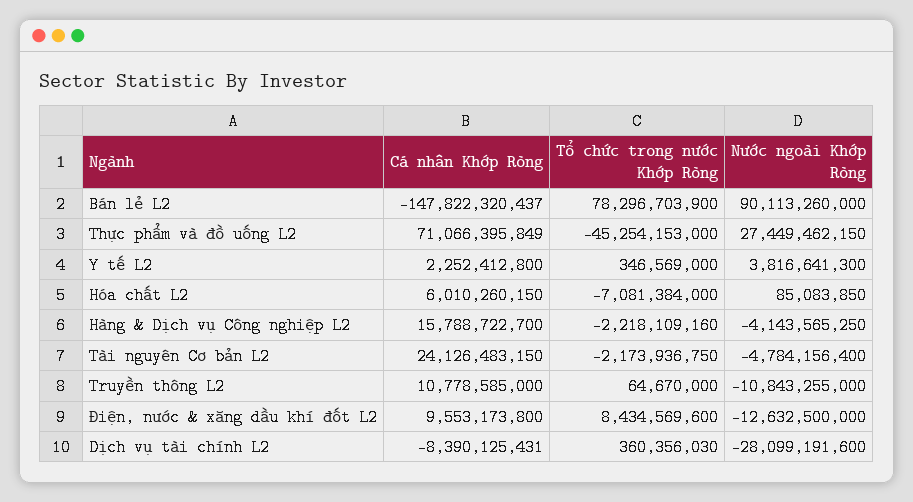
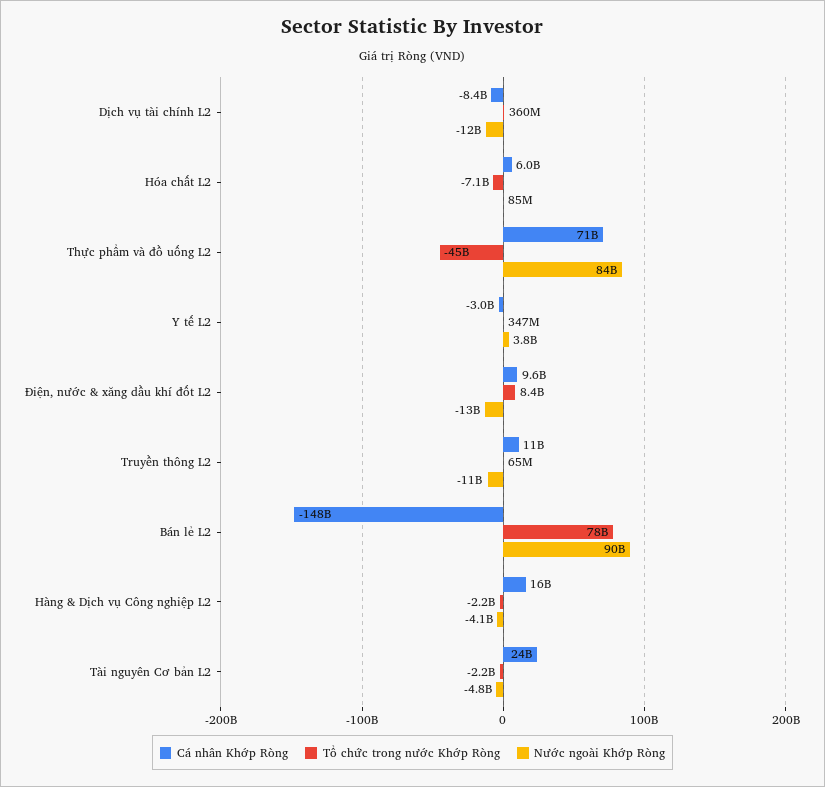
  {
    "Cá nhân Khớp Ròng": {
      "Bán lẻ L2": -147822320437,
      "Thực phẩm và đồ uống L2": 71066395849,
-     "Y tế L2": 2252412800,
+     "Y tế L2": -3000000000,
      "Hóa chất L2": 6010260150,
      "Hàng & Dịch vụ Công nghiệp L2": 15788722700,
      "Tài nguyên Cơ bản L2": 24126483150,
      "Truyền thông L2": 10778585000,
      "Điện, nước & xăng dầu khí đốt L2": 9553173800,
      "Dịch vụ tài chính L2": -8390125431
    },
    "Tổ chức trong nước Khớp Ròng": {
      "Bán lẻ L2": 78296703900,
      "Thực phẩm và đồ uống L2": -45254153000,
      "Y tế L2": 346569000,
      "Hóa chất L2": -7081384000,
      "Hàng & Dịch vụ Công nghiệp L2": -2218109160,
      "Tài nguyên Cơ bản L2": -2173936750,
      "Truyền thông L2": 64670000,
      "Điện, nước & xăng dầu khí đốt L2": 8434569600,
      "Dịch vụ tài chính L2": 360356030
    },
    "Nước ngoài Khớp Ròng": {
      "Bán lẻ L2": 90113260000,
-     "Thực phẩm và đồ uống L2": 27449462150,
+     "Thực phẩm và đồ uống L2": 84000000000,
      "Y tế L2": 3816641300,
      "Hóa chất L2": 85083850,
      "Hàng & Dịch vụ Công nghiệp L2": -4143565250,
      "Tài nguyên Cơ bản L2": -4784156400,
      "Truyền thông L2": -10843255000,
      "Điện, nước & xăng dầu khí đốt L2": -12632500000,
-     "Dịch vụ tài chính L2": -28099191600
+     "Dịch vụ tài chính L2": -12000000000
    }
  }

